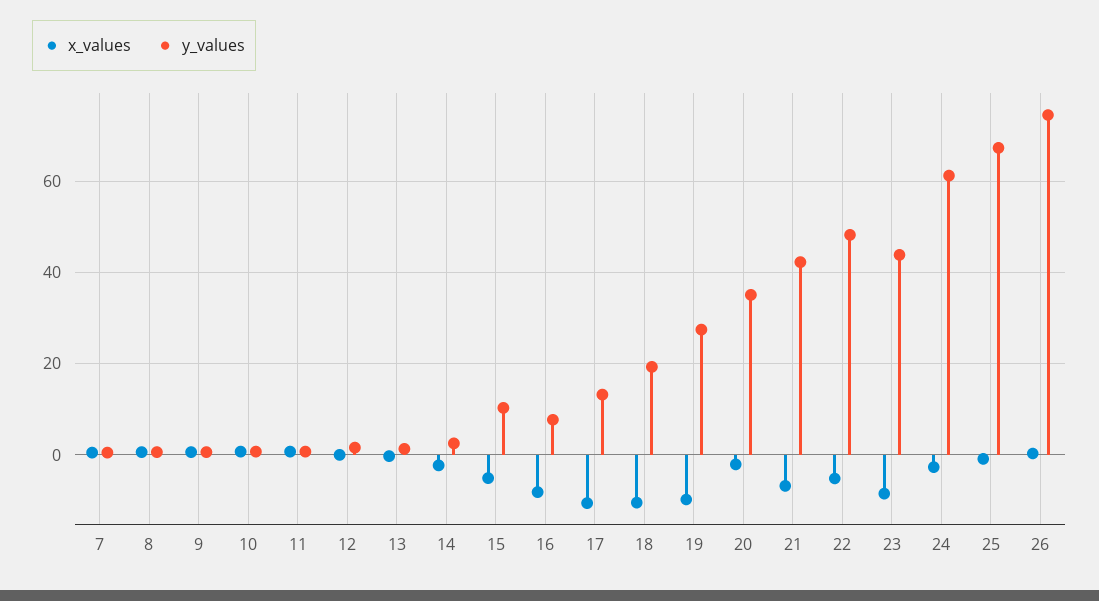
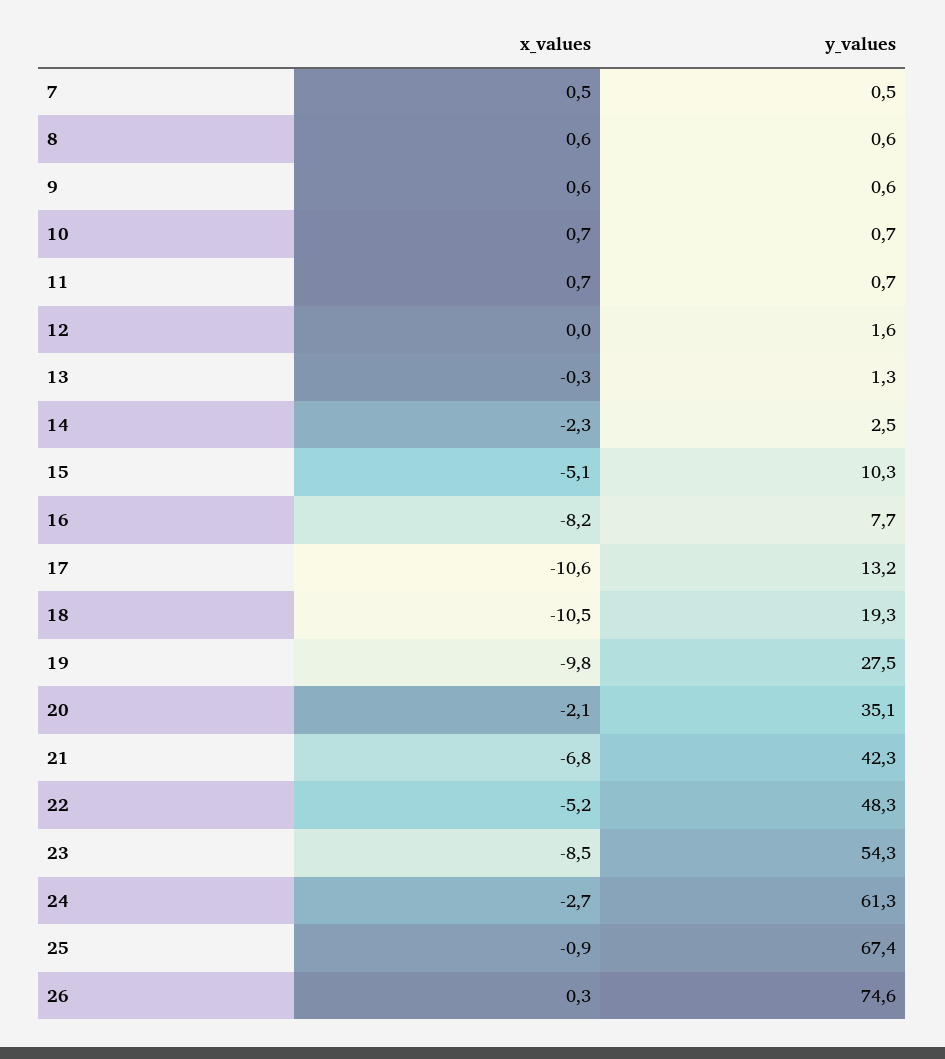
  {
    "x_values": {
      "7": 0.5,
      "8": 0.6,
      "9": 0.6,
      "10": 0.7,
      "11": 0.7,
      "12": 0,
      "13": -0.3,
      "14": -2.3,
      "15": -5.1,
      "16": -8.2,
      "17": -10.6,
      "18": -10.5,
      "19": -9.8,
      "20": -2.1,
      "21": -6.8,
      "22": -5.2,
      "23": -8.5,
      "24": -2.7,
      "25": -0.9,
      "26": 0.3
    },
    "y_values": {
      "7": 0.5,
      "8": 0.6,
      "9": 0.6,
      "10": 0.7,
      "11": 0.7,
      "12": 1.6,
      "13": 1.3,
      "14": 2.5,
      "15": 10.3,
      "16": 7.7,
      "17": 13.2,
      "18": 19.3,
      "19": 27.5,
      "20": 35.1,
      "21": 42.3,
      "22": 48.3,
-     "23": 44,
+     "23": 54.3,
      "24": 61.3,
      "25": 67.4,
      "26": 74.6
    }
  }

